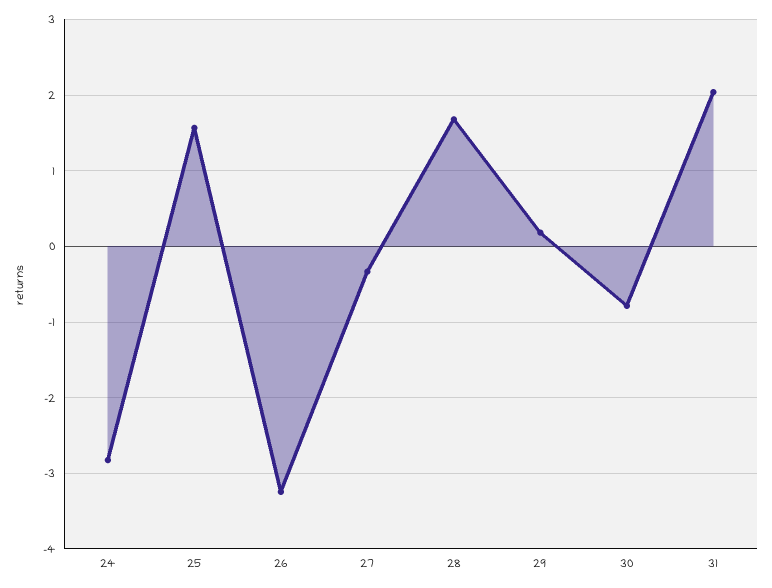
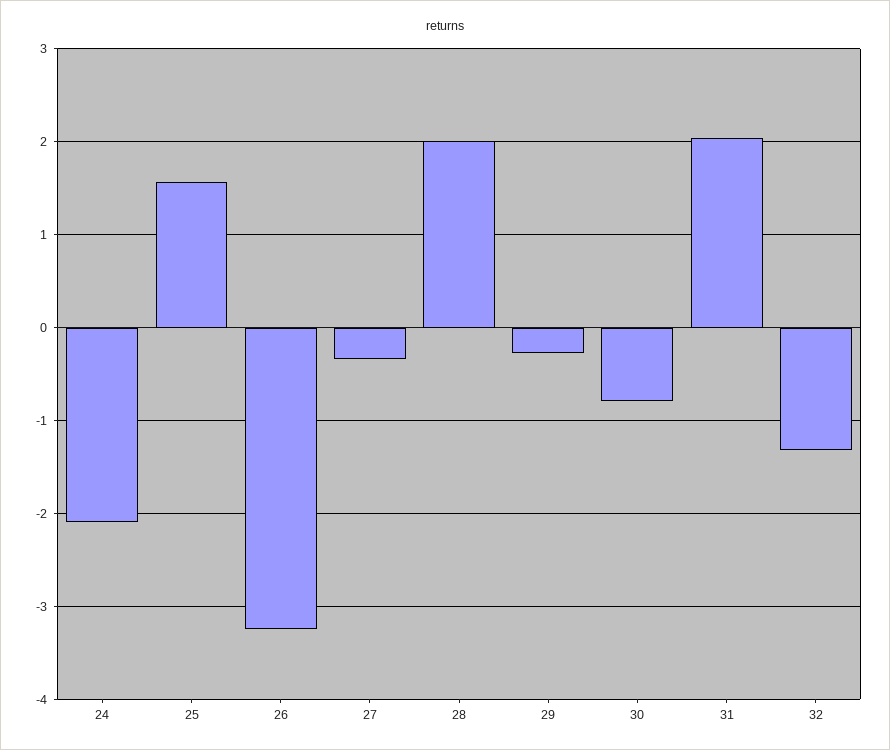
  {
-   "24": -2.8,
+   "24": -2.1,
    "25": 1.6,
    "26": -3.2,
    "27": -0.3,
-   "28": 1.7,
+   "28": 2,
-   "29": 0.2,
+   "29": -0.3,
    "30": -0.8,
-   "31": 2
+   "31": 2,
+   "32": -1.3
  }

